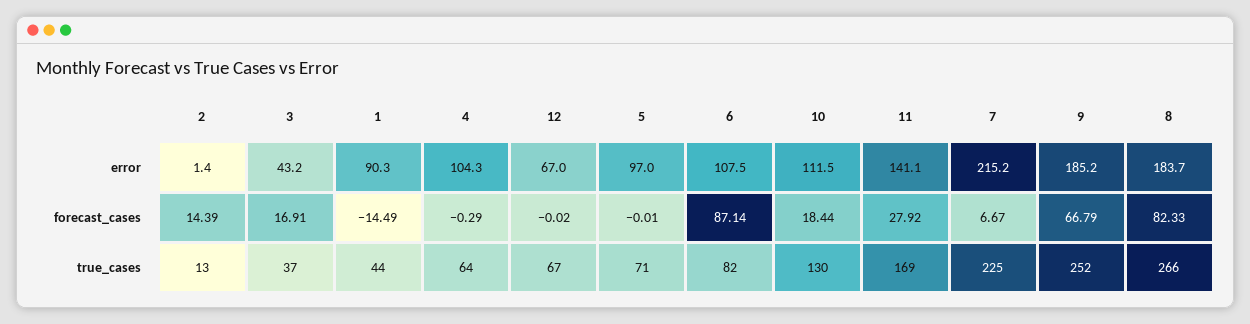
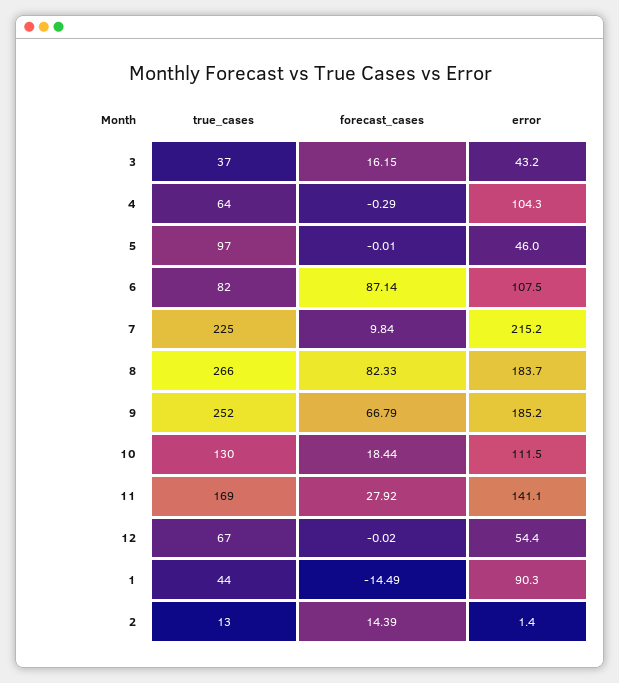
  {
    "2": {
      "error": 1.4,
      "forecast_cases": 14.39,
      "true_cases": 13
    },
    "3": {
      "error": 43.2,
-     "forecast_cases": 16.91,
+     "forecast_cases": 16.15,
      "true_cases": 37
    },
    "1": {
      "error": 90.3,
      "forecast_cases": -14.49,
      "true_cases": 44
    },
    "4": {
      "error": 104.3,
      "forecast_cases": -0.29,
      "true_cases": 64
    },
    "12": {
-     "error": 67,
+     "error": 54.4,
      "forecast_cases": -0.02,
      "true_cases": 67
    },
    "5": {
-     "error": 97,
+     "error": 46,
      "forecast_cases": -0.01,
-     "true_cases": 71
+     "true_cases": 97
    },
    "6": {
      "error": 107.5,
      "forecast_cases": 87.14,
      "true_cases": 82
    },
    "10": {
      "error": 111.5,
      "forecast_cases": 18.44,
      "true_cases": 130
    },
    "11": {
      "error": 141.1,
      "forecast_cases": 27.92,
      "true_cases": 169
    },
    "7": {
      "error": 215.2,
-     "forecast_cases": 6.67,
+     "forecast_cases": 9.84,
      "true_cases": 225
    },
    "9": {
      "error": 185.2,
      "forecast_cases": 66.79,
      "true_cases": 252
    },
    "8": {
      "error": 183.7,
      "forecast_cases": 82.33,
      "true_cases": 266
    }
  }

